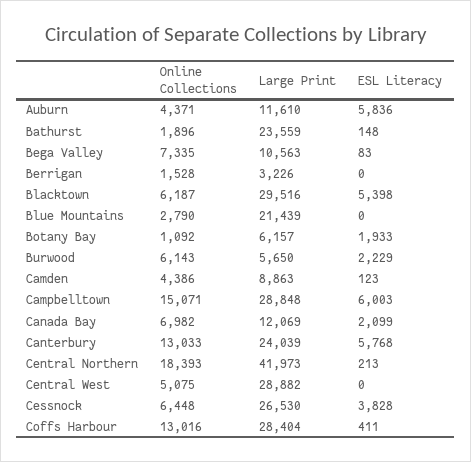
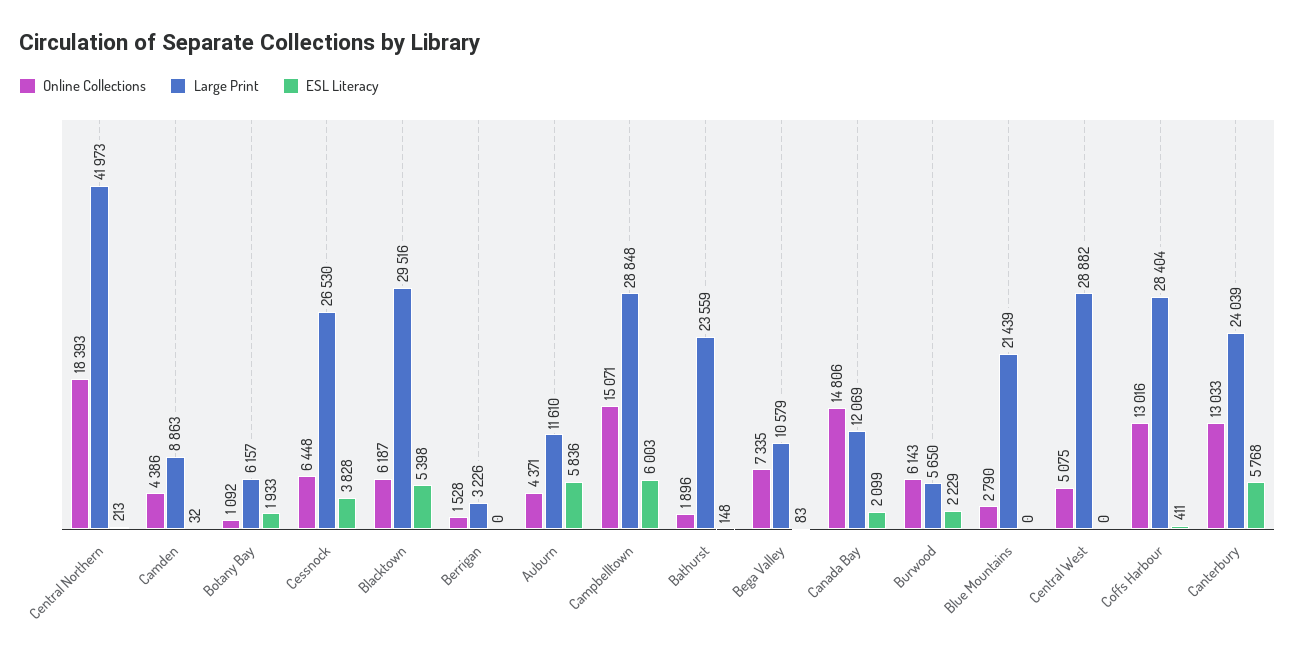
  {
    "Online Collections": {
      "Auburn": 4371,
      "Bathurst": 1896,
      "Bega Valley": 7335,
      "Berrigan": 1528,
      "Blacktown": 6187,
      "Blue Mountains": 2790,
      "Botany Bay": 1092,
      "Burwood": 6143,
      "Camden": 4386,
      "Campbelltown": 15071,
-     "Canada Bay": 6982,
+     "Canada Bay": 14806,
      "Canterbury": 13033,
      "Central Northern": 18393,
      "Central West": 5075,
      "Cessnock": 6448,
      "Coffs Harbour": 13016
    },
    "Large Print": {
      "Auburn": 11610,
      "Bathurst": 23559,
-     "Bega Valley": 10563,
+     "Bega Valley": 10579,
      "Berrigan": 3226,
      "Blacktown": 29516,
      "Blue Mountains": 21439,
      "Botany Bay": 6157,
      "Burwood": 5650,
      "Camden": 8863,
      "Campbelltown": 28848,
      "Canada Bay": 12069,
      "Canterbury": 24039,
      "Central Northern": 41973,
      "Central West": 28882,
      "Cessnock": 26530,
      "Coffs Harbour": 28404
    },
    "ESL Literacy": {
      "Auburn": 5836,
      "Bathurst": 148,
      "Bega Valley": 83,
      "Berrigan": 0,
      "Blacktown": 5398,
      "Blue Mountains": 0,
      "Botany Bay": 1933,
      "Burwood": 2229,
-     "Camden": 123,
+     "Camden": 32,
      "Campbelltown": 6003,
      "Canada Bay": 2099,
      "Canterbury": 5768,
      "Central Northern": 213,
      "Central West": 0,
      "Cessnock": 3828,
      "Coffs Harbour": 411
    }
  }

